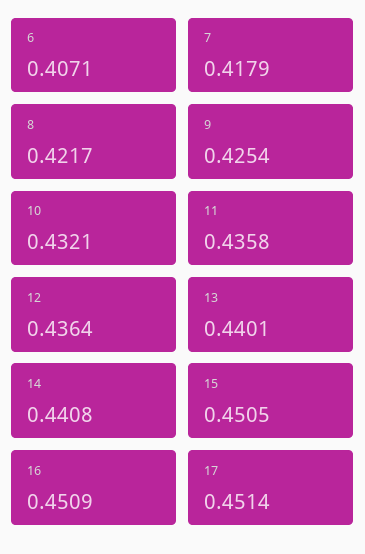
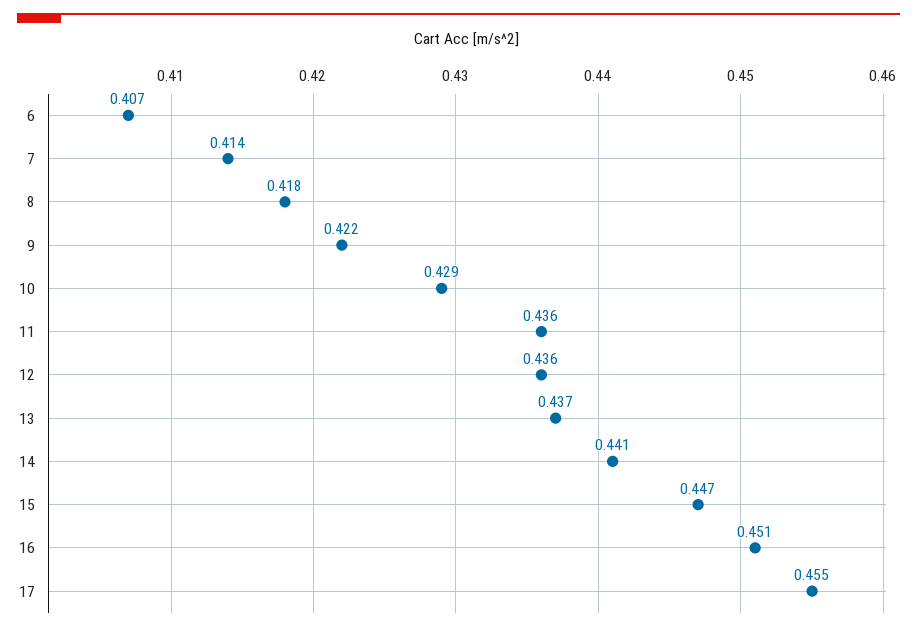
  {
    "6": 0.4071,
-   "7": 0.4179,
+   "7": 0.414,
-   "8": 0.4217,
+   "8": 0.418,
-   "9": 0.4254,
+   "9": 0.422,
-   "10": 0.4321,
+   "10": 0.429,
    "11": 0.4358,
    "12": 0.4364,
-   "13": 0.4401,
+   "13": 0.437,
    "14": 0.4408,
-   "15": 0.4505,
+   "15": 0.447,
    "16": 0.4509,
-   "17": 0.4514
+   "17": 0.455
  }

